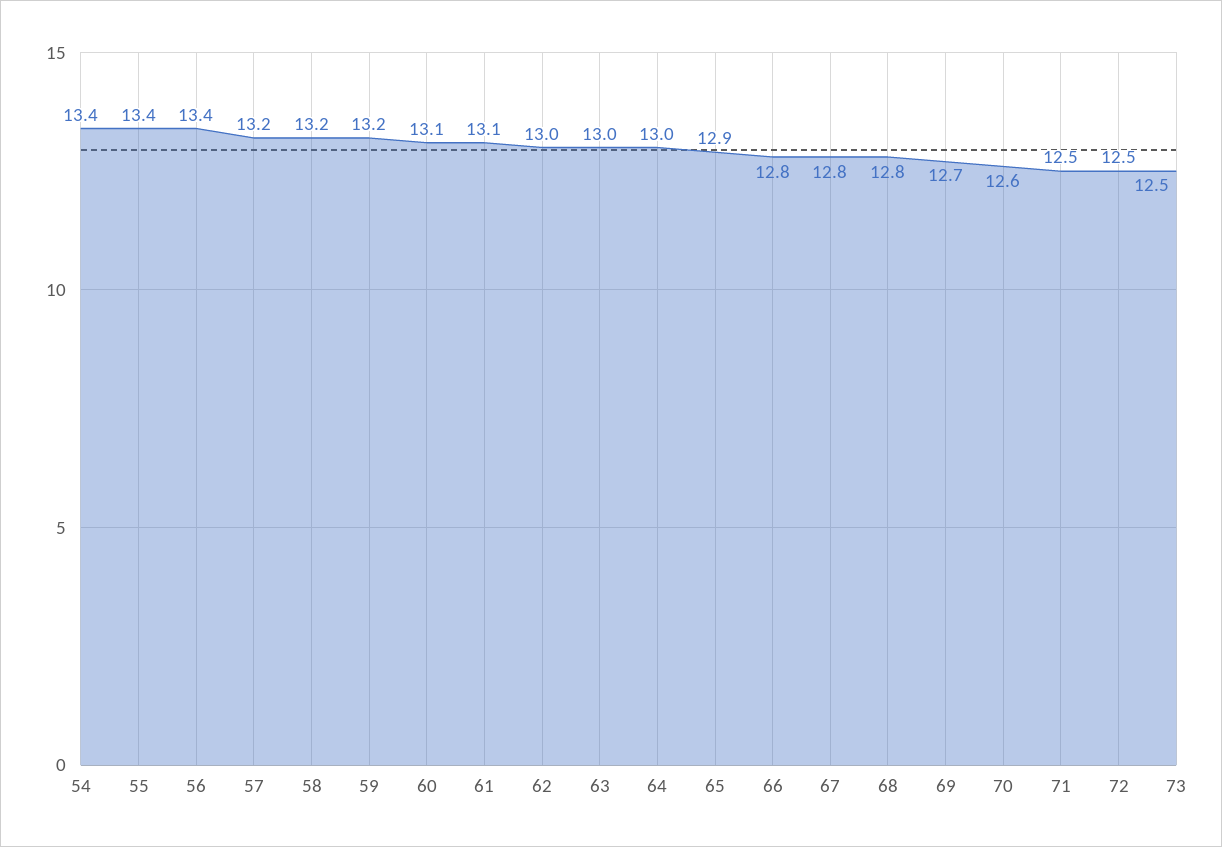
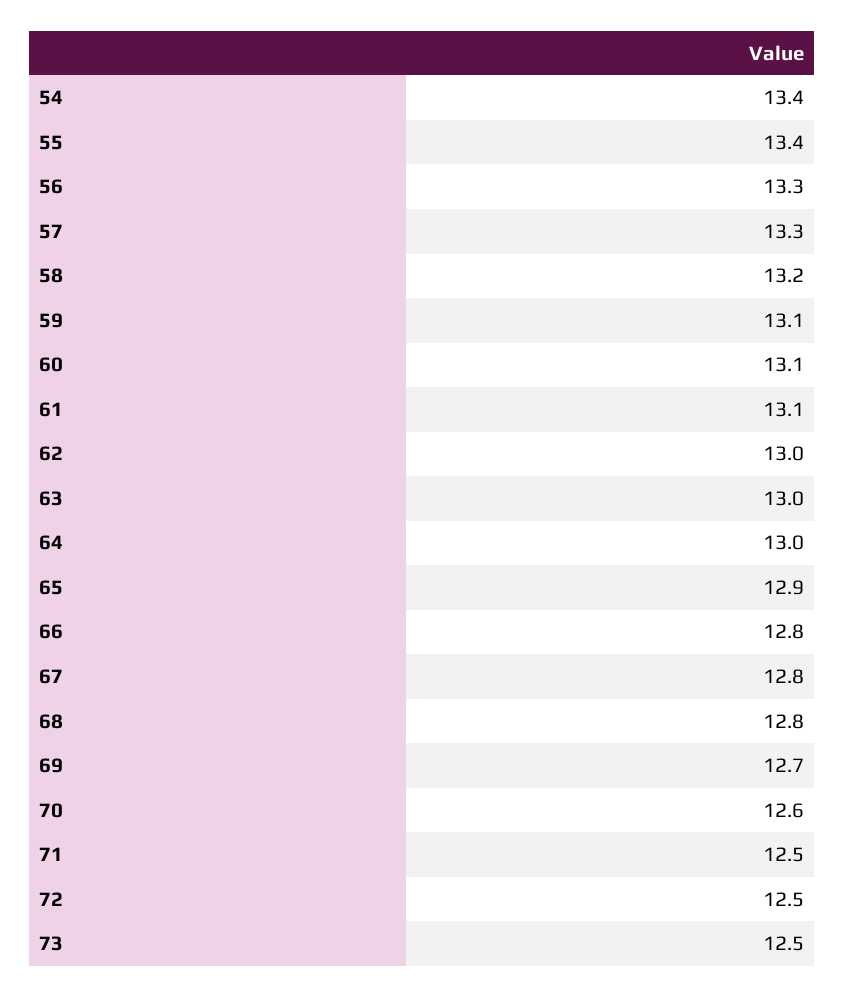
  {
    "54": 13.4,
    "55": 13.4,
-   "56": 13.4,
+   "56": 13.3,
-   "57": 13.2,
+   "57": 13.3,
    "58": 13.2,
-   "59": 13.2,
+   "59": 13.1,
    "60": 13.1,
    "61": 13.1,
    "62": 13,
    "63": 13,
    "64": 13,
    "65": 12.9,
    "66": 12.8,
    "67": 12.8,
    "68": 12.8,
    "69": 12.7,
    "70": 12.6,
    "71": 12.5,
    "72": 12.5,
    "73": 12.5
  }

